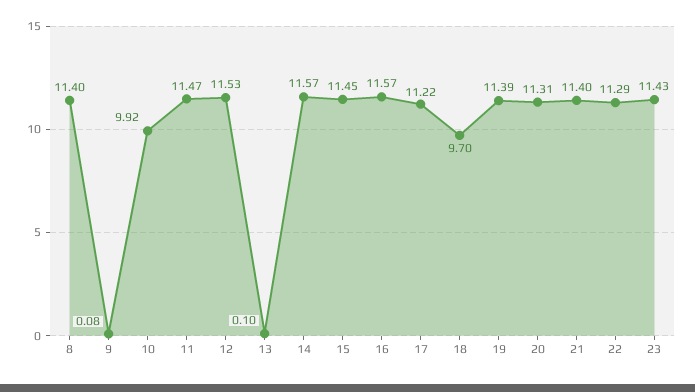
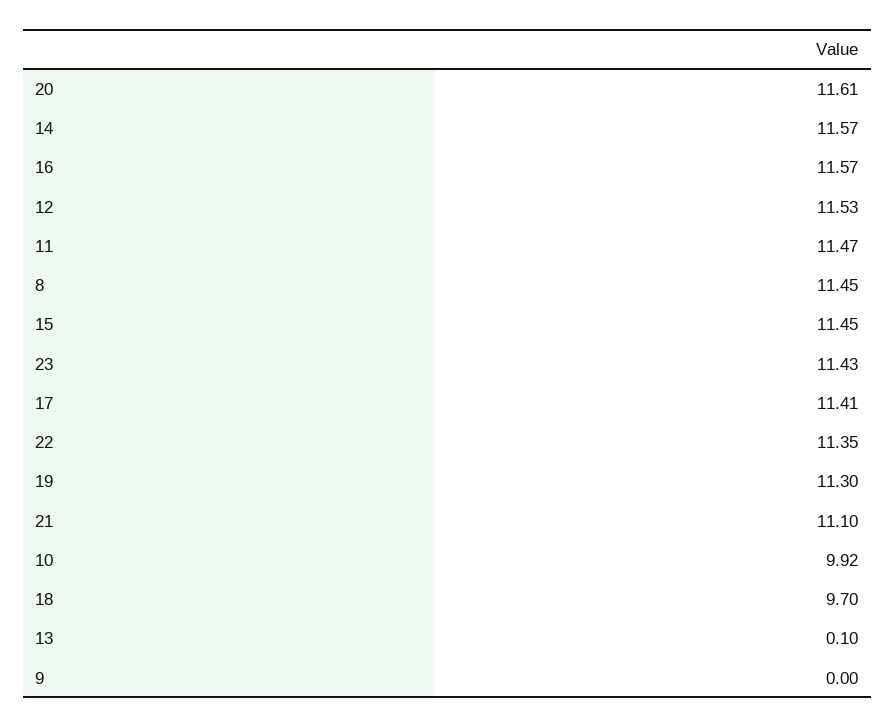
  {
-   "8": 11.4,
+   "8": 11.45,
-   "9": 0.08,
+   "9": 0,
    "10": 9.92,
    "11": 11.47,
    "12": 11.53,
    "13": 0.1,
    "14": 11.57,
    "15": 11.45,
    "16": 11.57,
-   "17": 11.22,
+   "17": 11.41,
    "18": 9.7,
-   "19": 11.39,
+   "19": 11.3,
-   "20": 11.31,
+   "20": 11.61,
-   "21": 11.4,
+   "21": 11.1,
-   "22": 11.29,
+   "22": 11.35,
    "23": 11.43
  }

